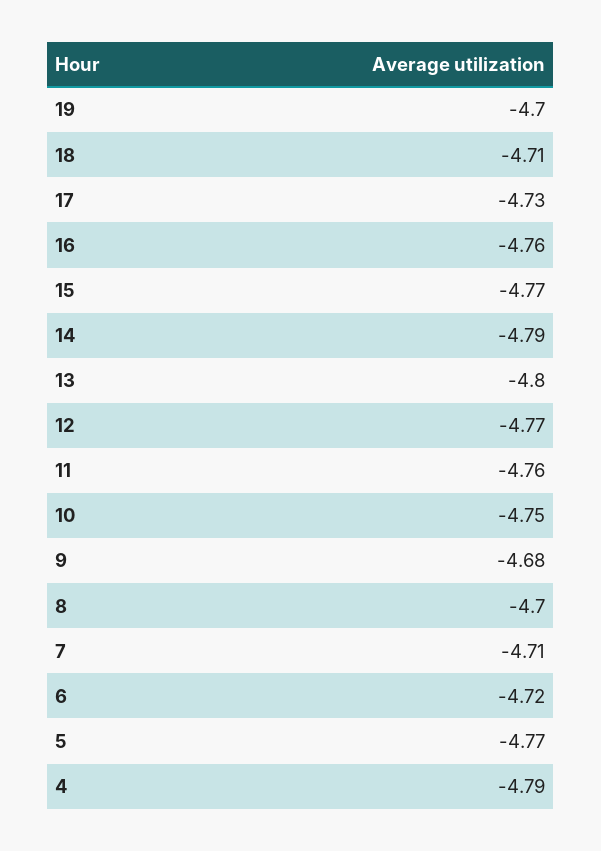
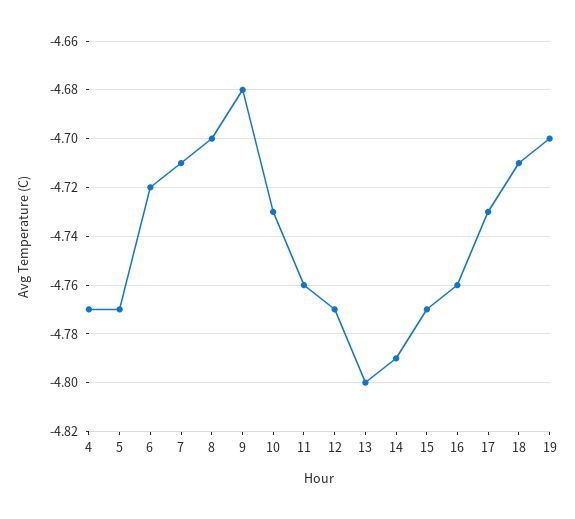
  {
    "19": -4.7,
    "18": -4.71,
    "17": -4.73,
    "16": -4.76,
    "15": -4.77,
    "14": -4.79,
    "13": -4.8,
    "12": -4.77,
    "11": -4.76,
-   "10": -4.75,
+   "10": -4.73,
    "9": -4.68,
    "8": -4.7,
    "7": -4.71,
    "6": -4.72,
    "5": -4.77,
-   "4": -4.79
+   "4": -4.77
  }

